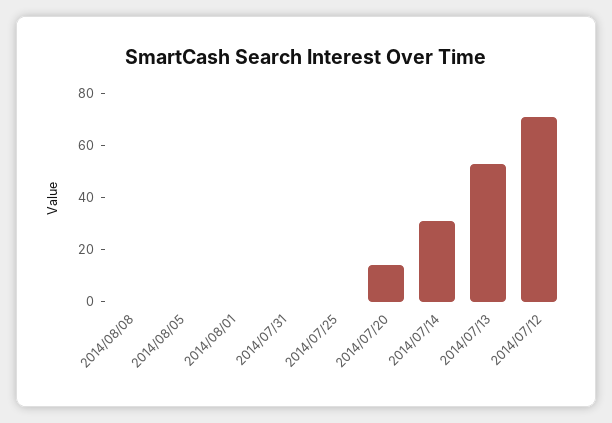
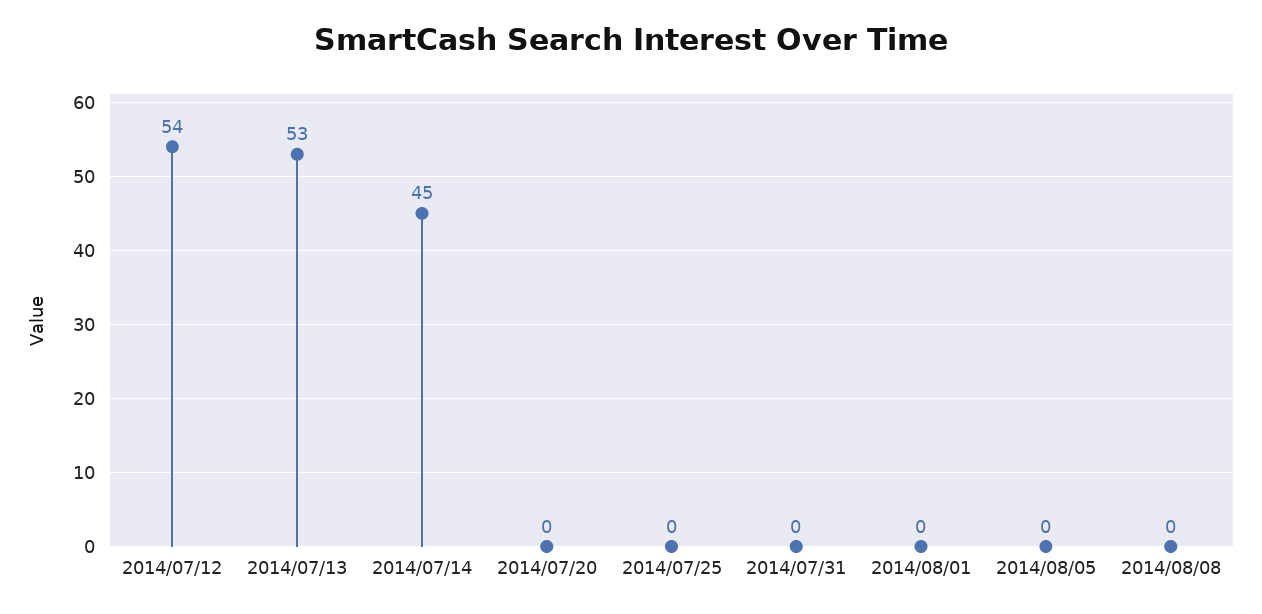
  {
    "2014/08/08": 0,
    "2014/08/05": 0,
    "2014/08/01": 0,
    "2014/07/31": 0,
    "2014/07/25": 0,
-   "2014/07/20": 15,
+   "2014/07/20": 0,
-   "2014/07/14": 30,
+   "2014/07/14": 45,
    "2014/07/13": 53,
-   "2014/07/12": 70
+   "2014/07/12": 54
  }

